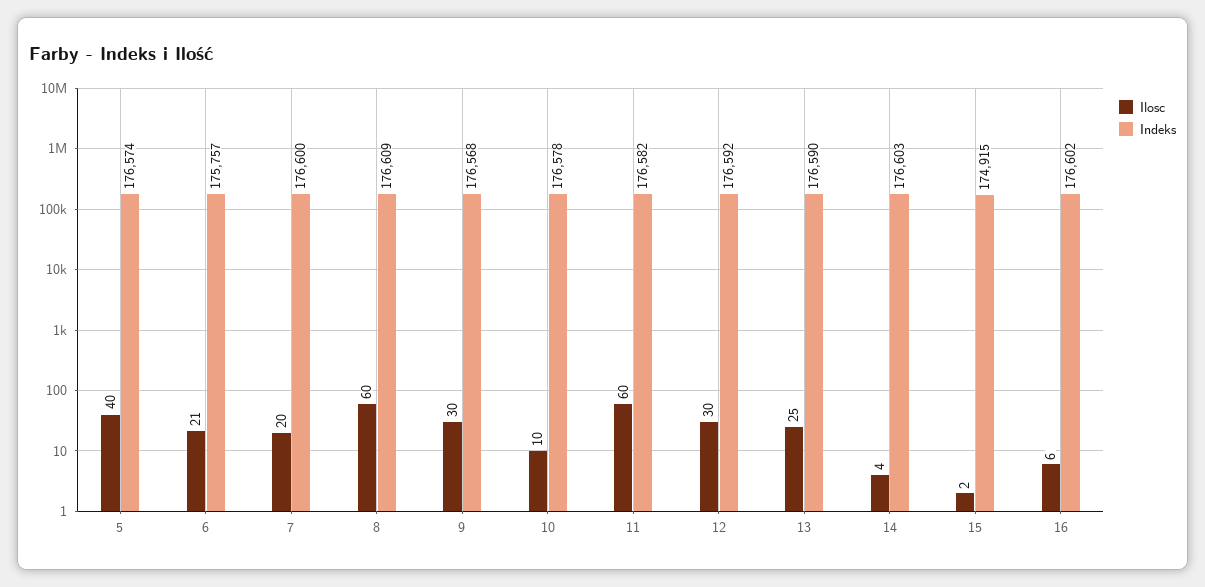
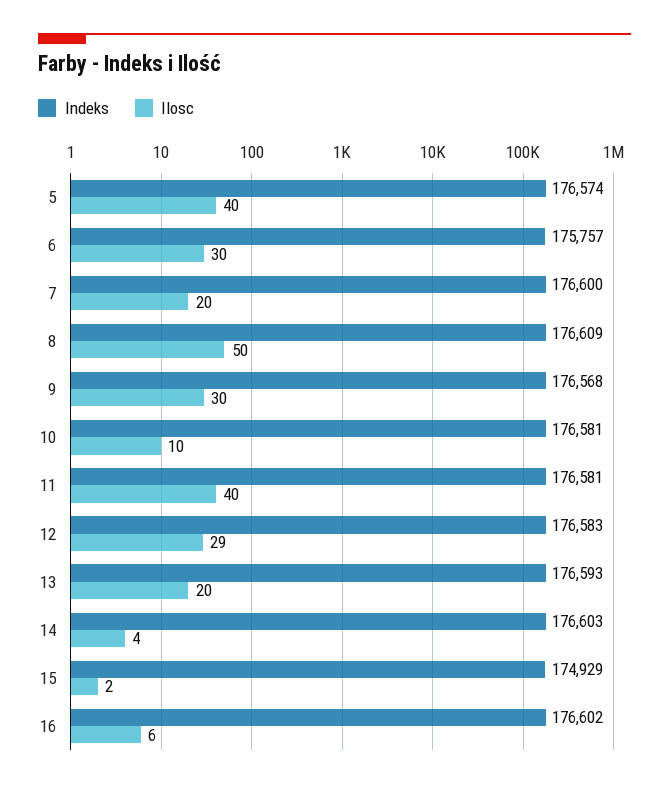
  {
    "Ilosc": {
      "5": 40,
-     "6": 21,
+     "6": 30,
      "7": 20,
-     "8": 60,
+     "8": 50,
      "9": 30,
      "10": 10,
-     "11": 60,
+     "11": 40,
-     "12": 30,
+     "12": 29,
-     "13": 25,
+     "13": 20,
      "14": 4,
      "15": 2,
      "16": 6
    },
    "Indeks": {
      "5": 176574,
      "6": 175757,
      "7": 176600,
      "8": 176609,
      "9": 176568,
-     "10": 176578,
+     "10": 176581,
-     "11": 176582,
+     "11": 176581,
-     "12": 176592,
+     "12": 176583,
-     "13": 176590,
+     "13": 176593,
      "14": 176603,
-     "15": 174915,
+     "15": 174929,
      "16": 176602
    }
  }

